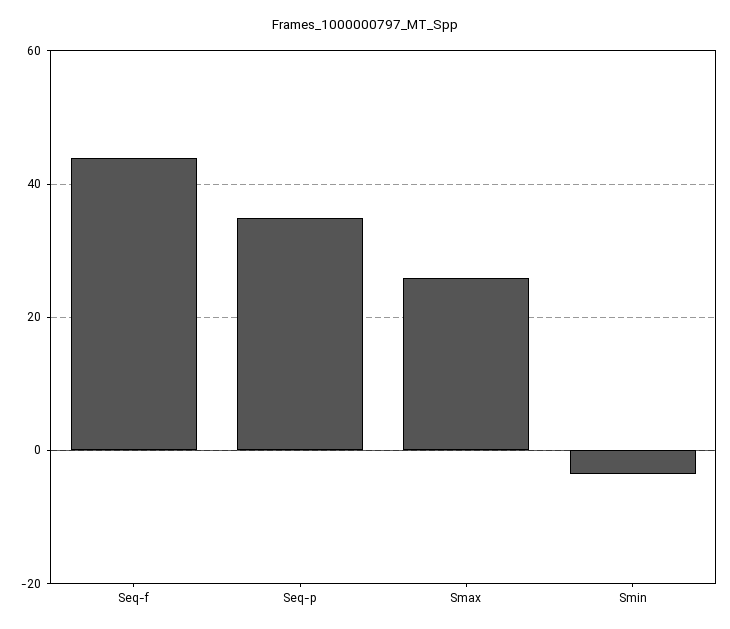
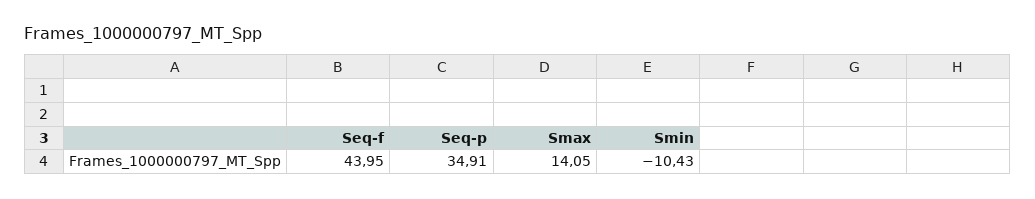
  {
    "Seq-f": 43.95,
    "Seq-p": 34.91,
-   "Smax": 26,
+   "Smax": 14.05,
-   "Smin": -4
+   "Smin": -10.43
  }

